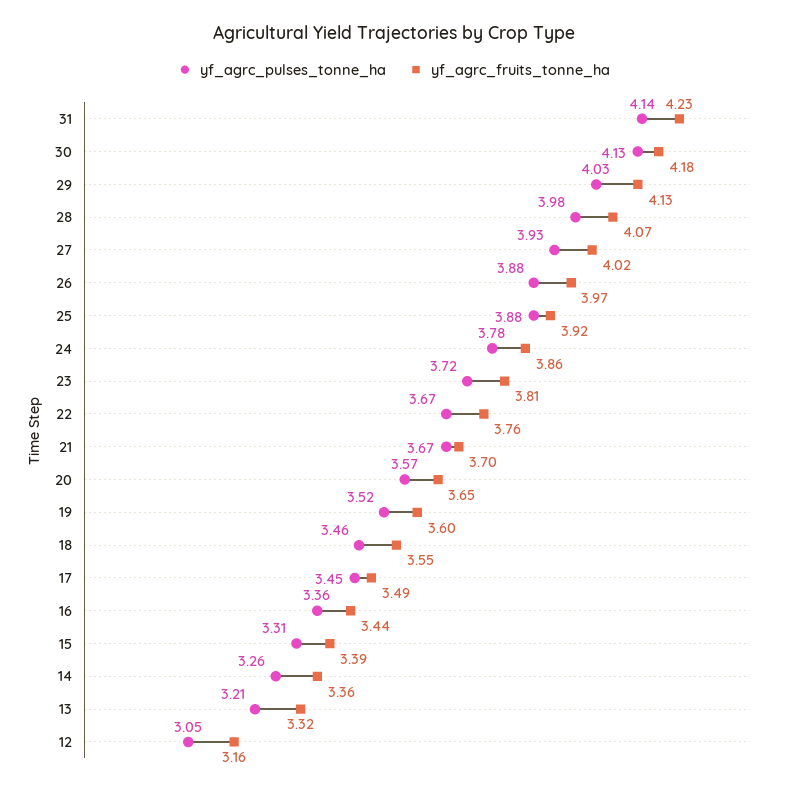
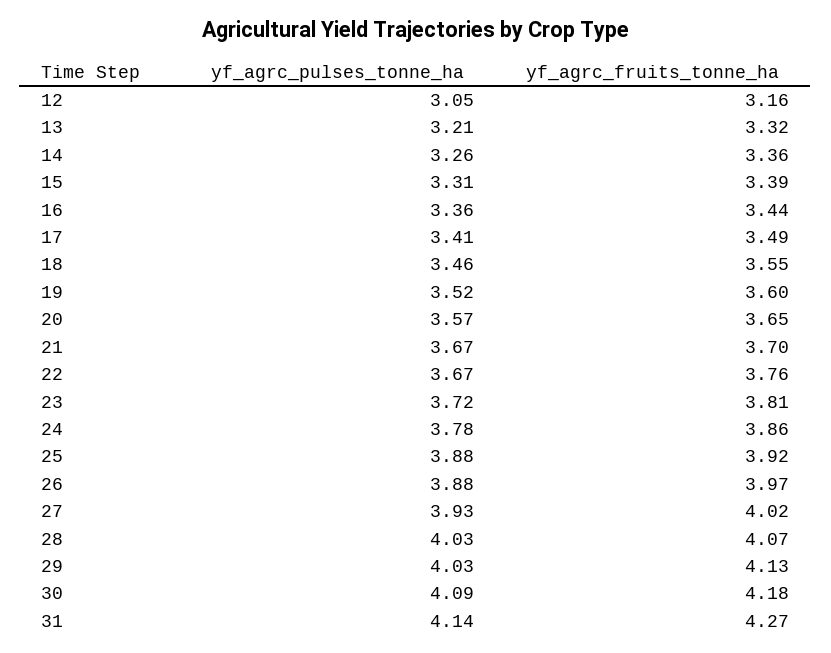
  {
    "yf_agrc_pulses_tonne_ha": {
      "31": 4.14,
-     "30": 4.13,
+     "30": 4.09,
      "29": 4.03,
-     "28": 3.98,
+     "28": 4.03,
      "27": 3.93,
      "26": 3.88,
      "25": 3.88,
      "24": 3.78,
      "23": 3.72,
      "22": 3.67,
      "21": 3.67,
      "20": 3.57,
      "19": 3.52,
      "18": 3.46,
-     "17": 3.45,
+     "17": 3.41,
      "16": 3.36,
      "15": 3.31,
      "14": 3.26,
      "13": 3.21,
      "12": 3.05
    },
    "yf_agrc_fruits_tonne_ha": {
-     "31": 4.23,
+     "31": 4.27,
      "30": 4.18,
      "29": 4.13,
      "28": 4.07,
      "27": 4.02,
      "26": 3.97,
      "25": 3.92,
      "24": 3.86,
      "23": 3.81,
      "22": 3.76,
      "21": 3.7,
      "20": 3.65,
      "19": 3.6,
      "18": 3.55,
      "17": 3.49,
      "16": 3.44,
      "15": 3.39,
      "14": 3.36,
      "13": 3.32,
      "12": 3.16
    }
  }

